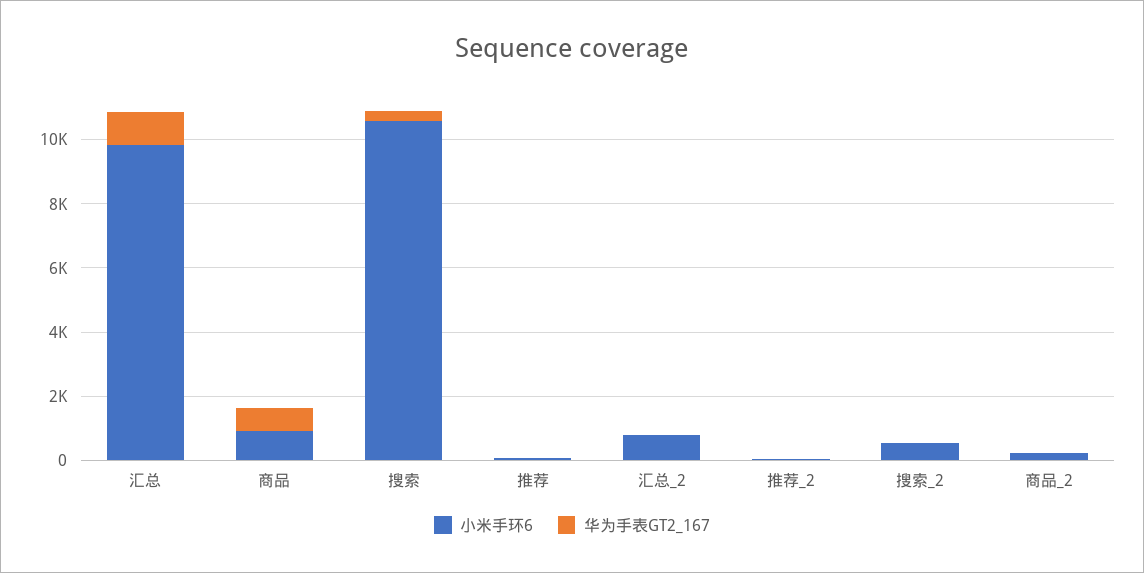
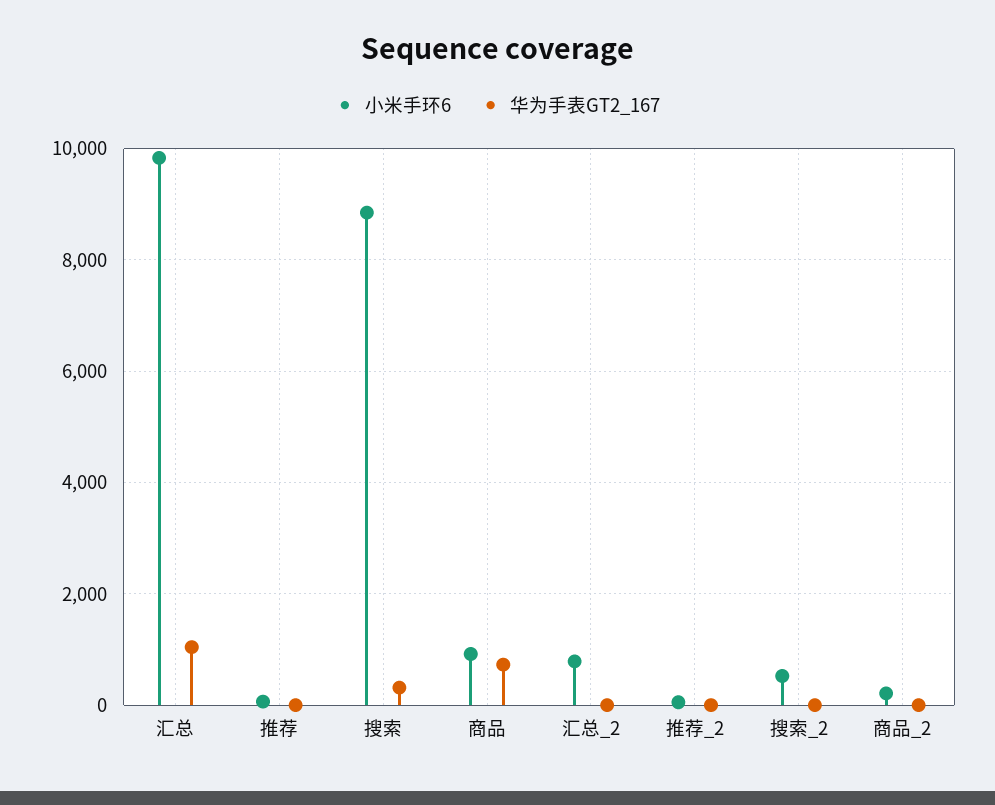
  {
    "小米手环6": {
      "汇总": 9800,
      "商品": 1000,
-     "搜索": 10500,
+     "搜索": 8800,
      "推荐": 0,
      "汇总_2": 800,
      "推荐_2": 0,
      "搜索_2": 600,
      "商品_2": 200
    },
    "华为手表GT2_167": {
      "汇总": 1000,
      "商品": 800,
      "搜索": 400,
      "推荐": 0,
      "汇总_2": 0,
      "推荐_2": 0,
      "搜索_2": 0,
      "商品_2": 0
    }
  }

